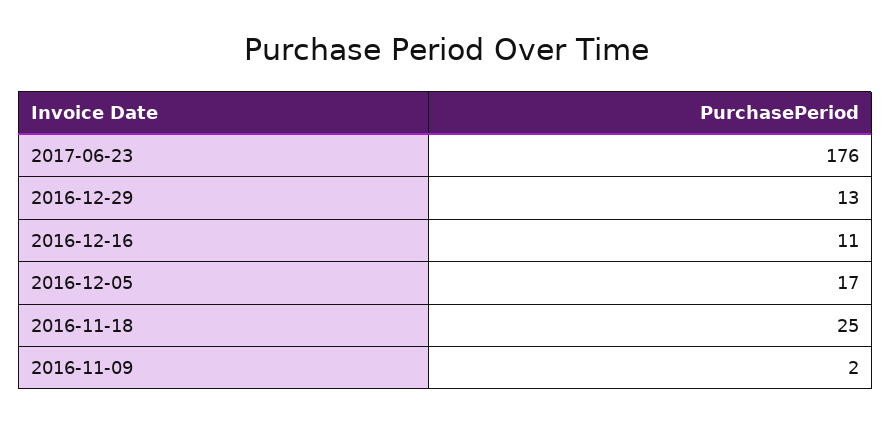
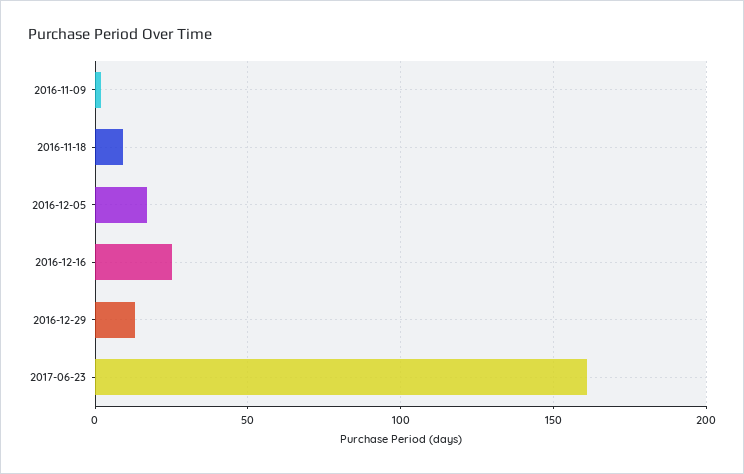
  {
-   "2017-06-23": 176,
+   "2017-06-23": 160,
    "2016-12-29": 13,
-   "2016-12-16": 11,
+   "2016-12-16": 25,
    "2016-12-05": 17,
-   "2016-11-18": 25,
+   "2016-11-18": 10,
    "2016-11-09": 2
  }

